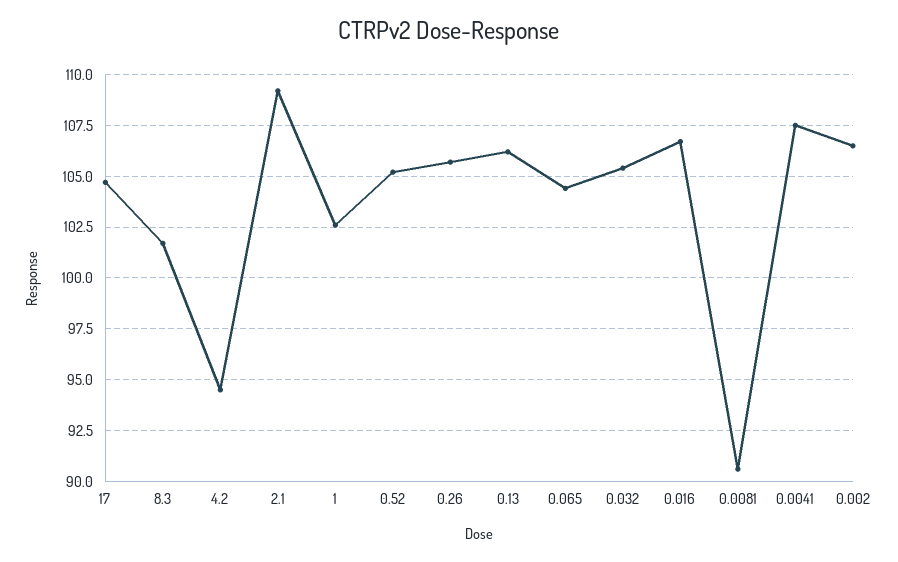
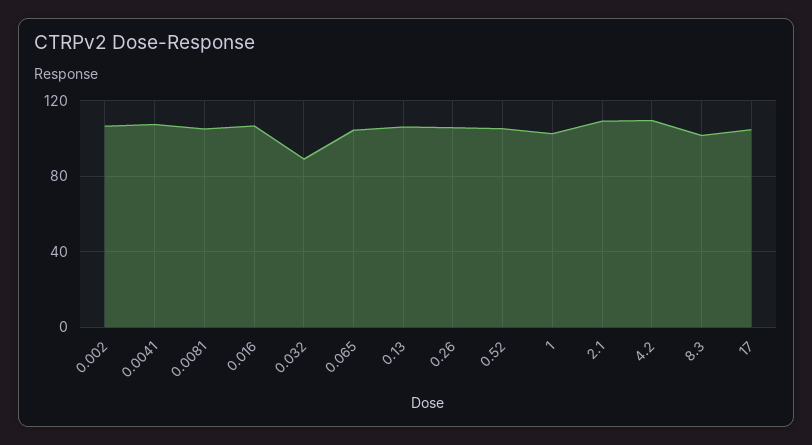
  {
    "17": 104.5,
    "8.3": 101.5,
-   "4.2": 94.5,
+   "4.2": 110,
    "2.1": 109,
    "1": 102.5,
    "0.52": 105,
    "0.26": 105.5,
    "0.13": 106,
    "0.065": 104.5,
-   "0.032": 105.5,
+   "0.032": 90,
    "0.016": 106.5,
-   "0.0081": 90.5,
+   "0.0081": 105,
    "0.0041": 107.5,
    "0.002": 106.5
  }

